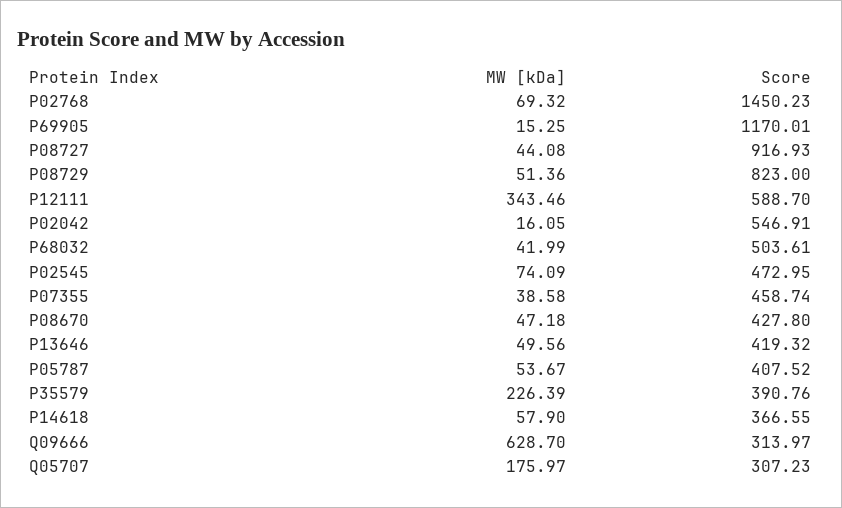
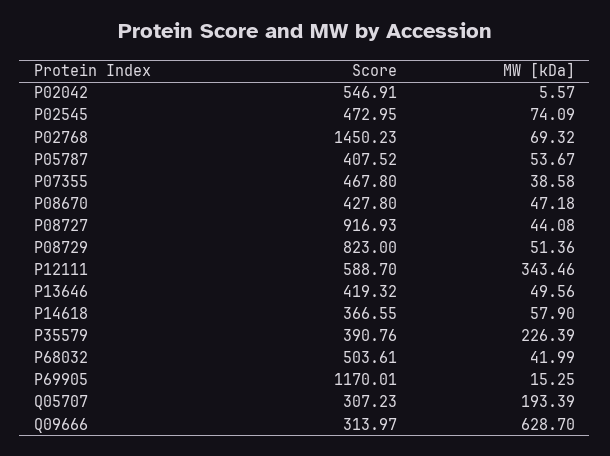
  {
    "MW [kDa]": {
      "P02768": 69.32,
      "P69905": 15.25,
      "P08727": 44.08,
      "P08729": 51.36,
      "P12111": 343.46,
-     "P02042": 16.05,
+     "P02042": 5.57,
      "P68032": 41.99,
      "P02545": 74.09,
      "P07355": 38.58,
      "P08670": 47.18,
      "P13646": 49.56,
      "P05787": 53.67,
      "P35579": 226.39,
      "P14618": 57.9,
      "Q09666": 628.7,
-     "Q05707": 175.97
+     "Q05707": 193.39
    },
    "Score": {
      "P02768": 1450.23,
      "P69905": 1170.01,
      "P08727": 916.93,
      "P08729": 823,
      "P12111": 588.7,
      "P02042": 546.91,
      "P68032": 503.61,
      "P02545": 472.95,
-     "P07355": 458.74,
+     "P07355": 467.8,
      "P08670": 427.8,
      "P13646": 419.32,
      "P05787": 407.52,
      "P35579": 390.76,
      "P14618": 366.55,
      "Q09666": 313.97,
      "Q05707": 307.23
    }
  }

